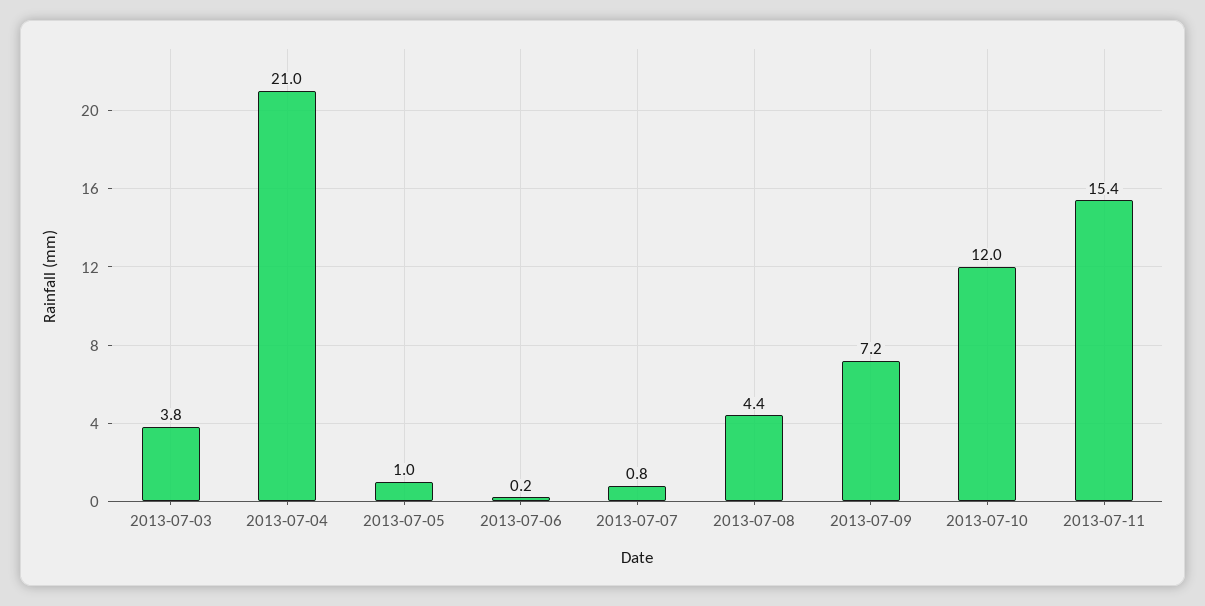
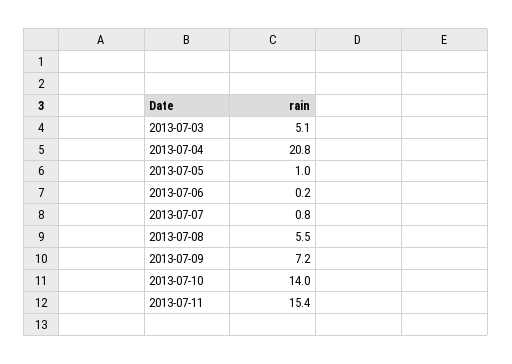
  {
-   "2013-07-03": 3.8,
+   "2013-07-03": 5.1,
-   "2013-07-04": 21,
+   "2013-07-04": 20.8,
    "2013-07-05": 1,
    "2013-07-06": 0.2,
    "2013-07-07": 0.8,
-   "2013-07-08": 4.4,
+   "2013-07-08": 5.5,
    "2013-07-09": 7.2,
-   "2013-07-10": 12,
+   "2013-07-10": 14,
    "2013-07-11": 15.4
  }

